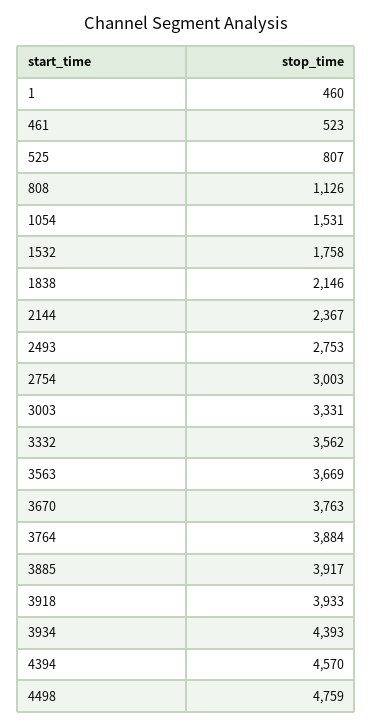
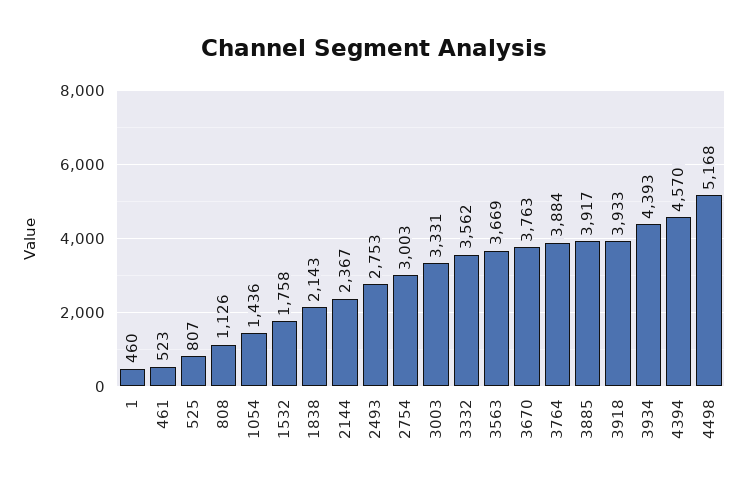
  {
    "1": 460,
    "461": 523,
    "525": 807,
    "808": 1126,
-   "1054": 1531,
+   "1054": 1436,
    "1532": 1758,
-   "1838": 2146,
+   "1838": 2143,
    "2144": 2367,
    "2493": 2753,
    "2754": 3003,
    "3003": 3331,
    "3332": 3562,
    "3563": 3669,
    "3670": 3763,
    "3764": 3884,
    "3885": 3917,
    "3918": 3933,
    "3934": 4393,
    "4394": 4570,
-   "4498": 4759
+   "4498": 5168
  }

